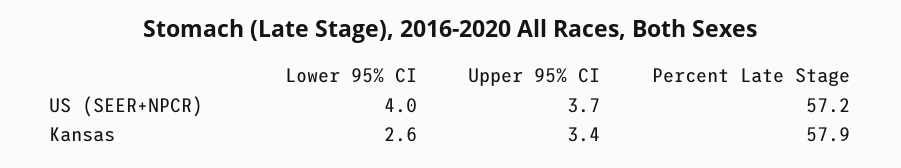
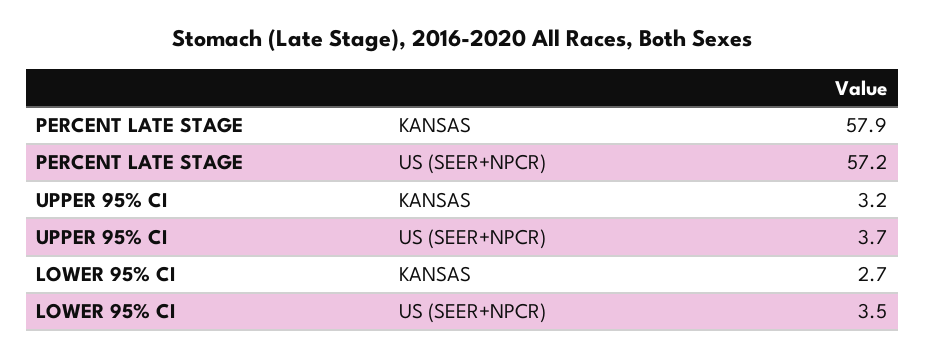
  {
    "Lower 95% CI": {
-     "US (SEER+NPCR)": 4,
+     "US (SEER+NPCR)": 3.5,
-     "Kansas": 2.6
+     "Kansas": 2.7
    },
    "Upper 95% CI": {
      "US (SEER+NPCR)": 3.7,
-     "Kansas": 3.4
+     "Kansas": 3.2
    },
    "Percent Late Stage": {
      "US (SEER+NPCR)": 57.2,
      "Kansas": 57.9
    }
  }

